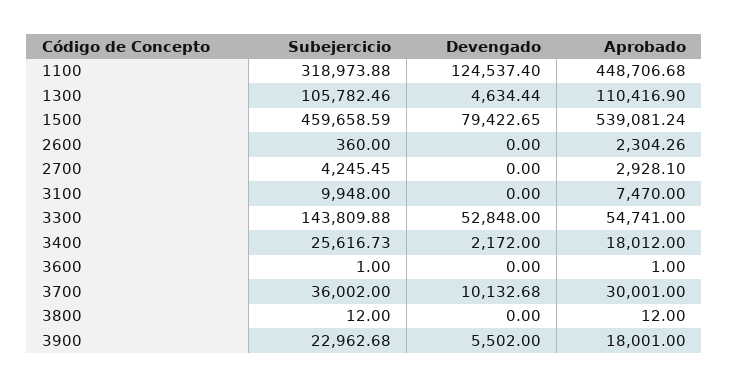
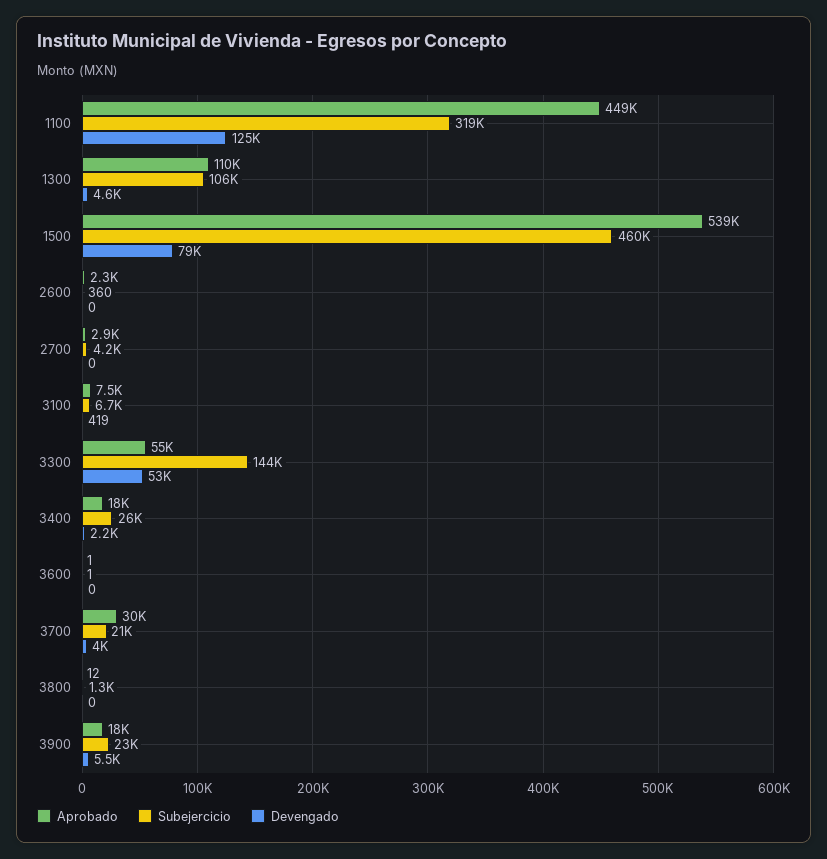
  {
    "Subejercicio": {
      "1100": 318973.88,
      "1300": 105782.46,
      "1500": 459658.59,
      "2600": 360,
      "2700": 4245.45,
-     "3100": 9948,
+     "3100": 6700,
      "3300": 143809.88,
      "3400": 25616.73,
      "3600": 1,
-     "3700": 36002,
+     "3700": 21000,
-     "3800": 12,
+     "3800": 1300,
      "3900": 22962.68
    },
    "Devengado": {
      "1100": 124537.4,
      "1300": 4634.44,
      "1500": 79422.65,
      "2600": 0,
      "2700": 0,
-     "3100": 0,
+     "3100": 419,
      "3300": 52848,
      "3400": 2172,
      "3600": 0,
-     "3700": 10132.68,
+     "3700": 4000,
      "3800": 0,
      "3900": 5502
    },
    "Aprobado": {
      "1100": 448706.68,
      "1300": 110416.9,
      "1500": 539081.24,
      "2600": 2304.26,
      "2700": 2928.1,
      "3100": 7470,
      "3300": 54741,
      "3400": 18012,
      "3600": 1,
      "3700": 30001,
      "3800": 12,
      "3900": 18001
    }
  }

